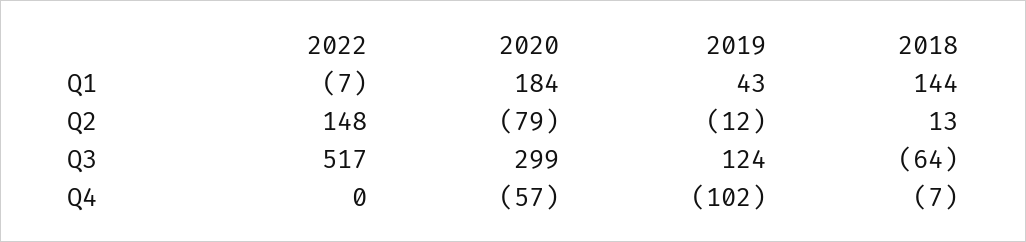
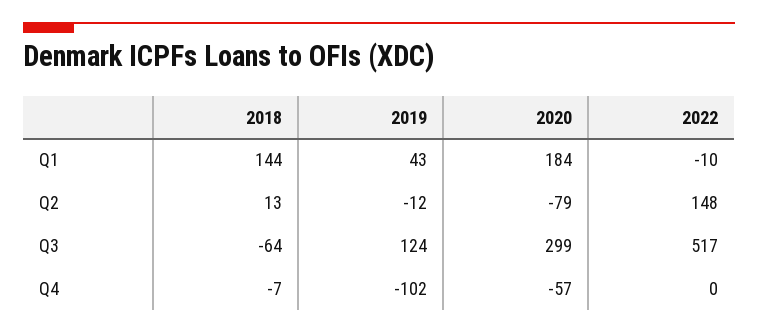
  {
    "2022": {
-     "Q1": -7,
+     "Q1": -10,
      "Q2": 148,
      "Q3": 517,
      "Q4": 0
    },
    "2020": {
      "Q1": 184,
      "Q2": -79,
      "Q3": 299,
      "Q4": -57
    },
    "2019": {
      "Q1": 43,
      "Q2": -12,
      "Q3": 124,
      "Q4": -102
    },
    "2018": {
      "Q1": 144,
      "Q2": 13,
      "Q3": -64,
      "Q4": -7
    }
  }

